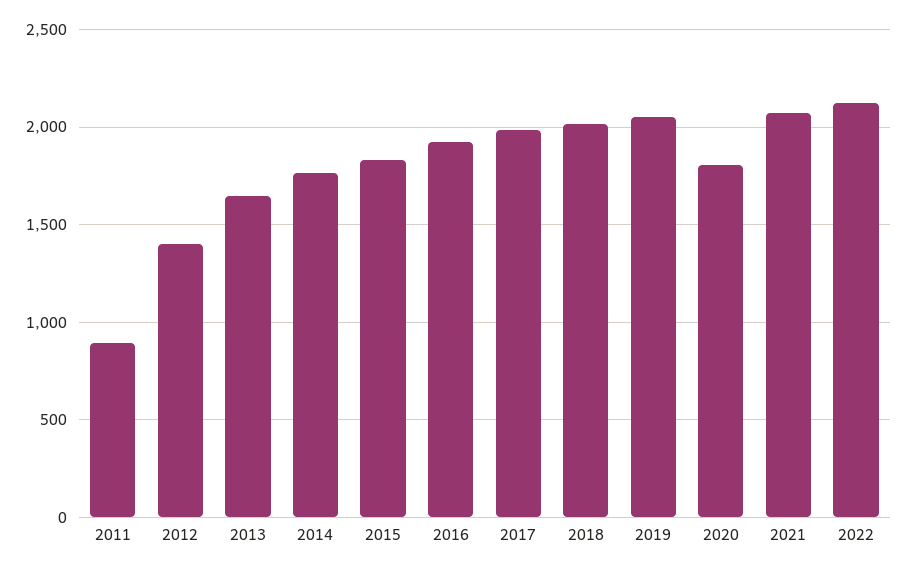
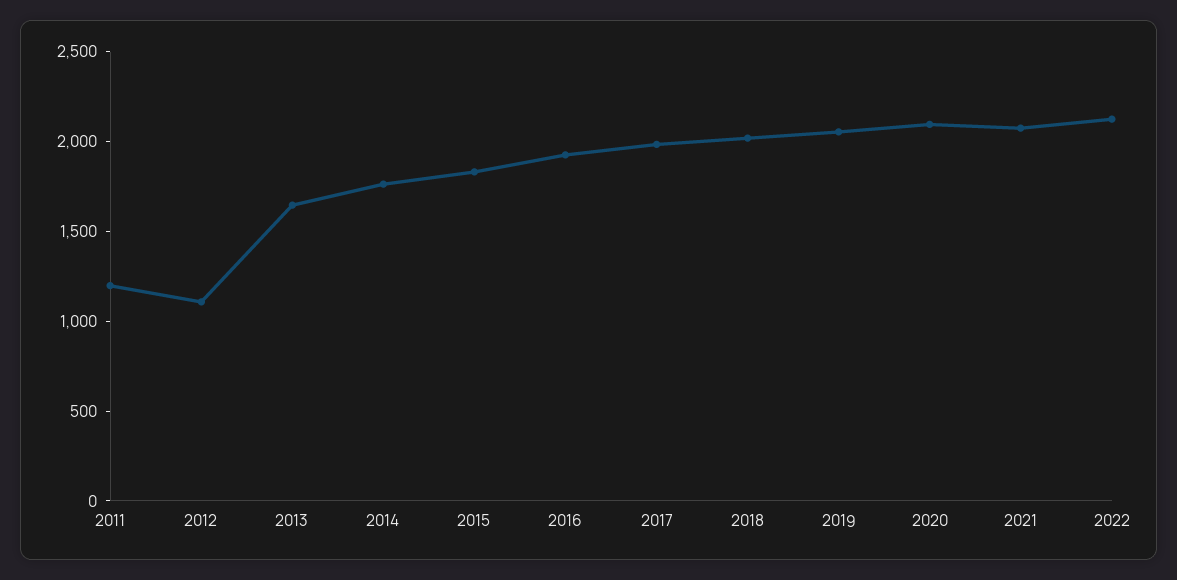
  {
-   "2011": 900,
+   "2011": 1200,
-   "2012": 1400,
+   "2012": 1100,
    "2013": 1650,
    "2014": 1750,
    "2015": 1850,
    "2016": 1950,
    "2017": 2000,
    "2018": 2000,
    "2019": 2050,
-   "2020": 1800,
+   "2020": 2100,
    "2021": 2100,
    "2022": 2150
  }

